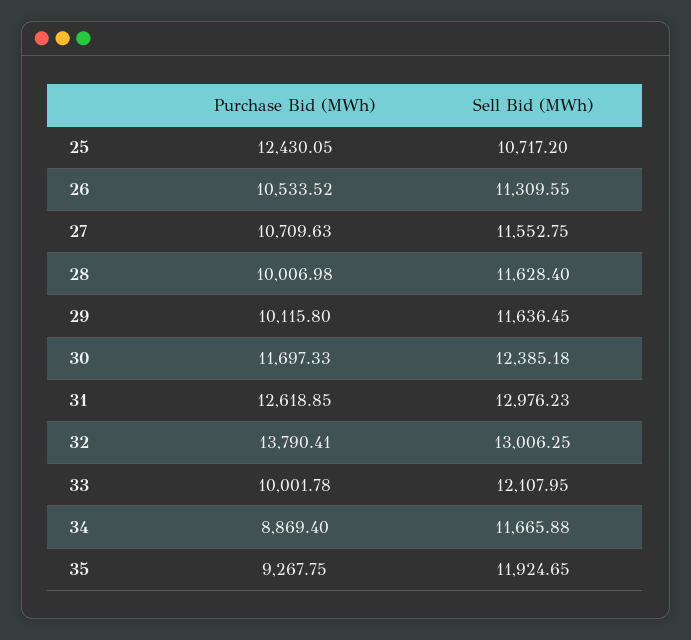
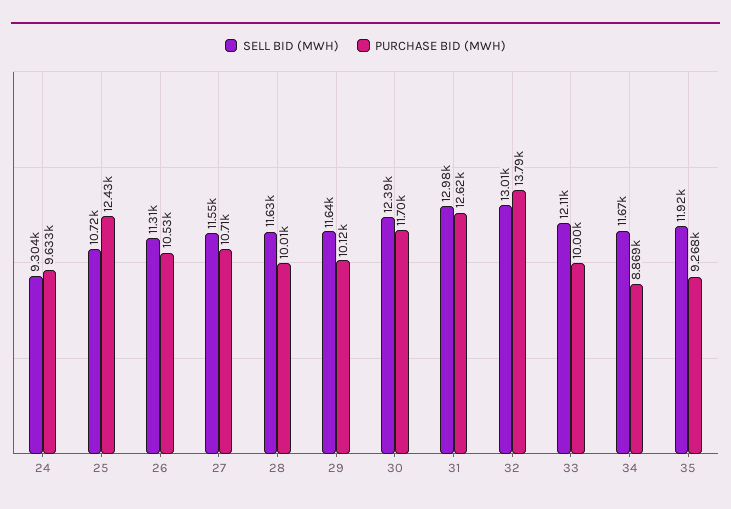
  {
    "Purchase Bid (MWh)": {
      "25": 12430.05,
      "26": 10533.52,
      "27": 10709.63,
      "28": 10006.98,
      "29": 10115.8,
      "30": 11697.33,
      "31": 12618.85,
      "32": 13790.41,
      "33": 10001.78,
      "34": 8869.4,
-     "35": 9267.75
+     "35": 9267.75,
+     "24": 9633
    },
    "Sell Bid (MWh)": {
      "25": 10717.2,
      "26": 11309.55,
      "27": 11552.75,
      "28": 11628.4,
      "29": 11636.45,
      "30": 12385.18,
      "31": 12976.23,
      "32": 13006.25,
      "33": 12107.95,
      "34": 11665.88,
-     "35": 11924.65
+     "35": 11924.65,
+     "24": 9304
    }
  }

